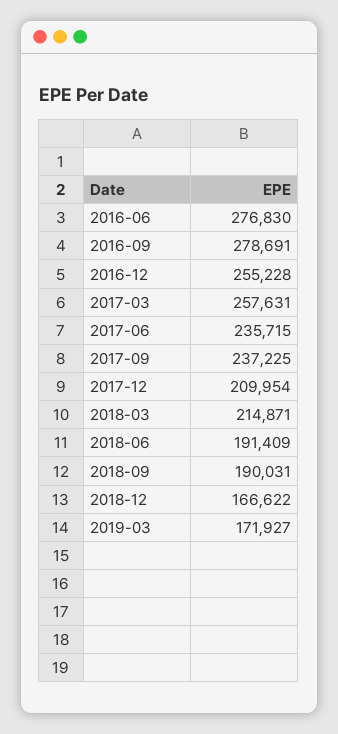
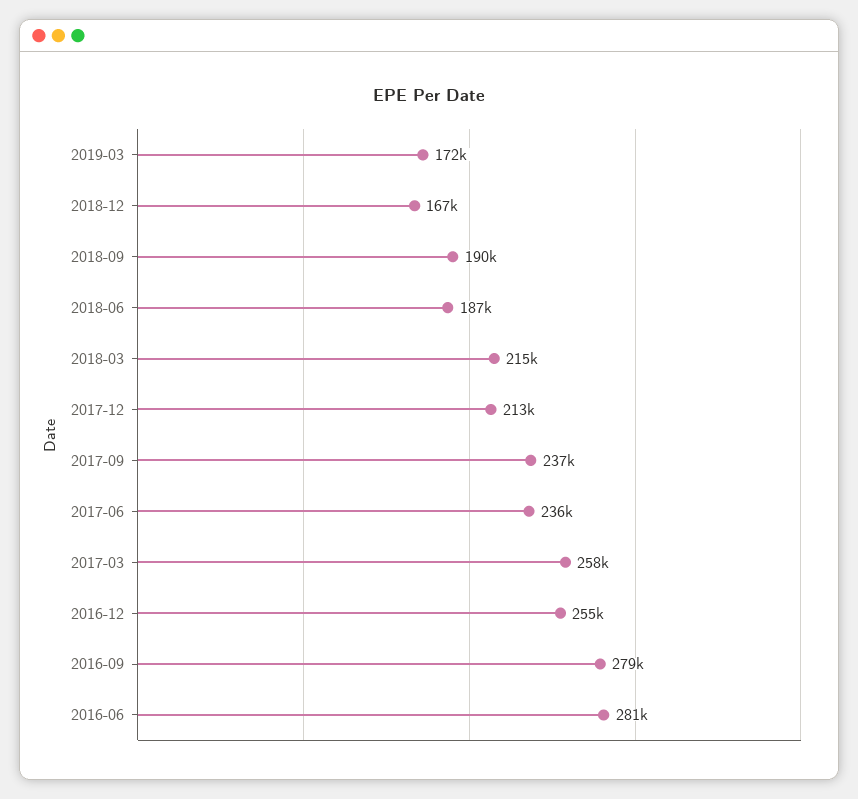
  {
-   "2016-06": 276830,
+   "2016-06": 281000,
    "2016-09": 278691,
    "2016-12": 255228,
    "2017-03": 257631,
    "2017-06": 235715,
    "2017-09": 237225,
-   "2017-12": 209954,
+   "2017-12": 213000,
    "2018-03": 214871,
-   "2018-06": 191409,
+   "2018-06": 187000,
    "2018-09": 190031,
    "2018-12": 166622,
    "2019-03": 171927
  }

